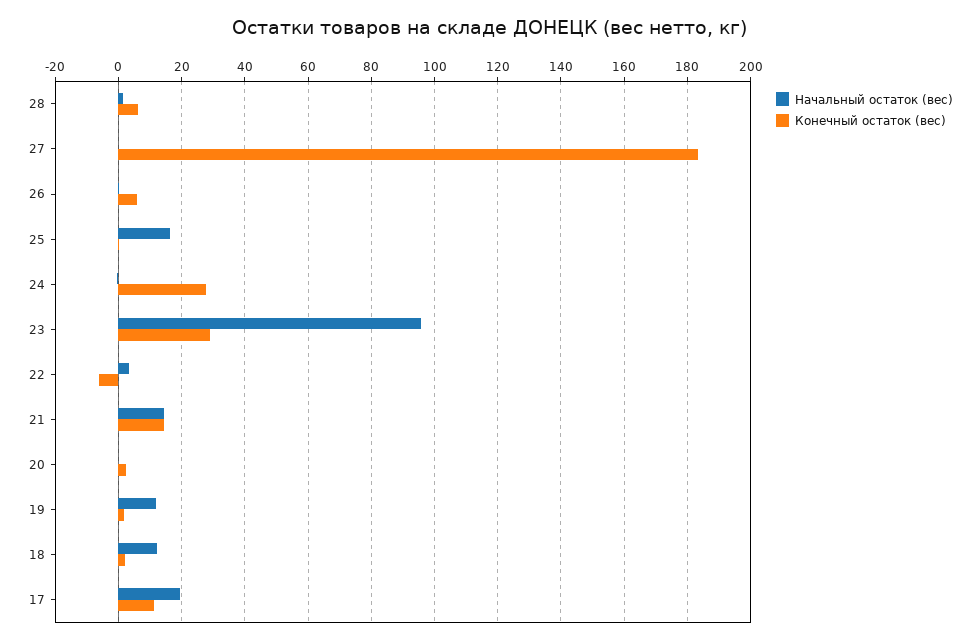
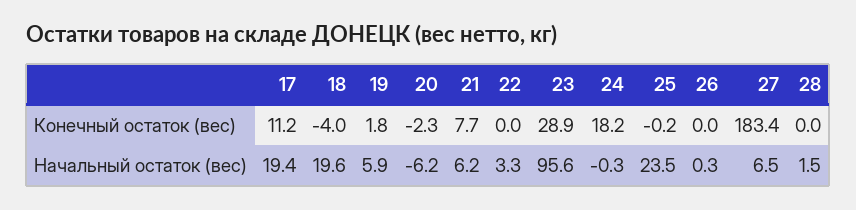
  {
    "Начальный остаток (вес)": {
      "28": 1.5,
-     "27": 0,
+     "27": 6.5,
      "26": 0.3,
-     "25": 16,
+     "25": 23.5,
      "24": -0.3,
      "23": 95.6,
      "22": 3.3,
-     "21": 14,
+     "21": 6.2,
-     "20": 0,
+     "20": -6.2,
-     "19": 12,
+     "19": 5.9,
-     "18": 12,
+     "18": 19.6,
      "17": 19.4
    },
    "Конечный остаток (вес)": {
-     "28": 6,
+     "28": 0,
      "27": 183.4,
-     "26": 6,
+     "26": 0,
      "25": -0.2,
-     "24": 28,
+     "24": 18.2,
      "23": 28.9,
-     "22": -6,
+     "22": 0,
-     "21": 14,
+     "21": 7.7,
-     "20": 2,
+     "20": -2.3,
      "19": 1.8,
-     "18": 2,
+     "18": -4,
      "17": 11.2
    }
  }

